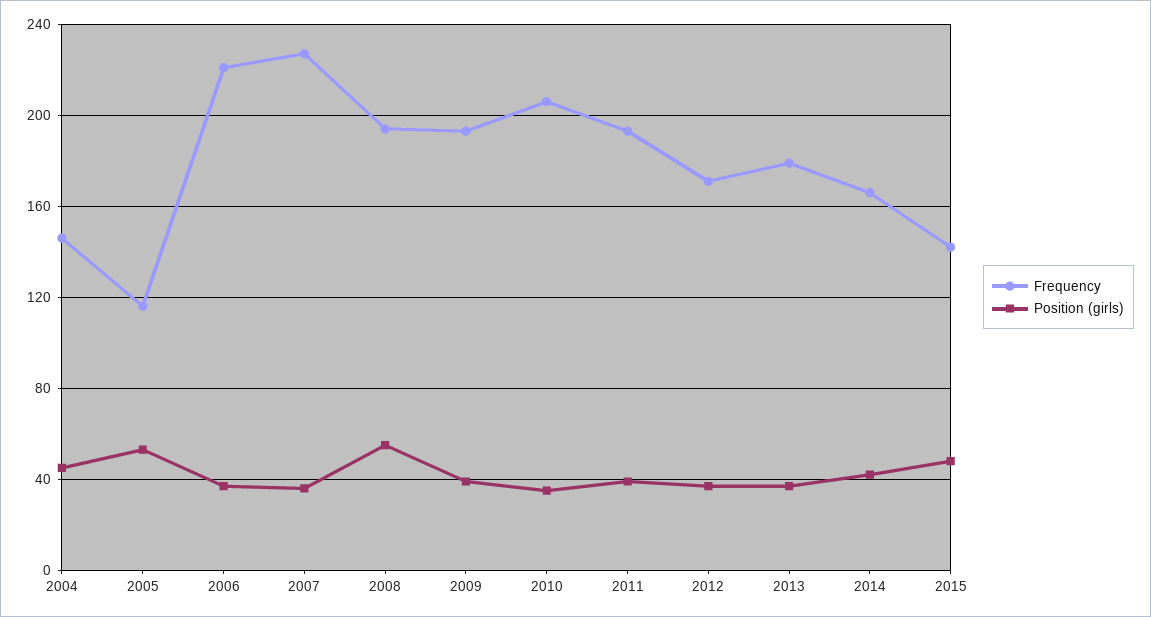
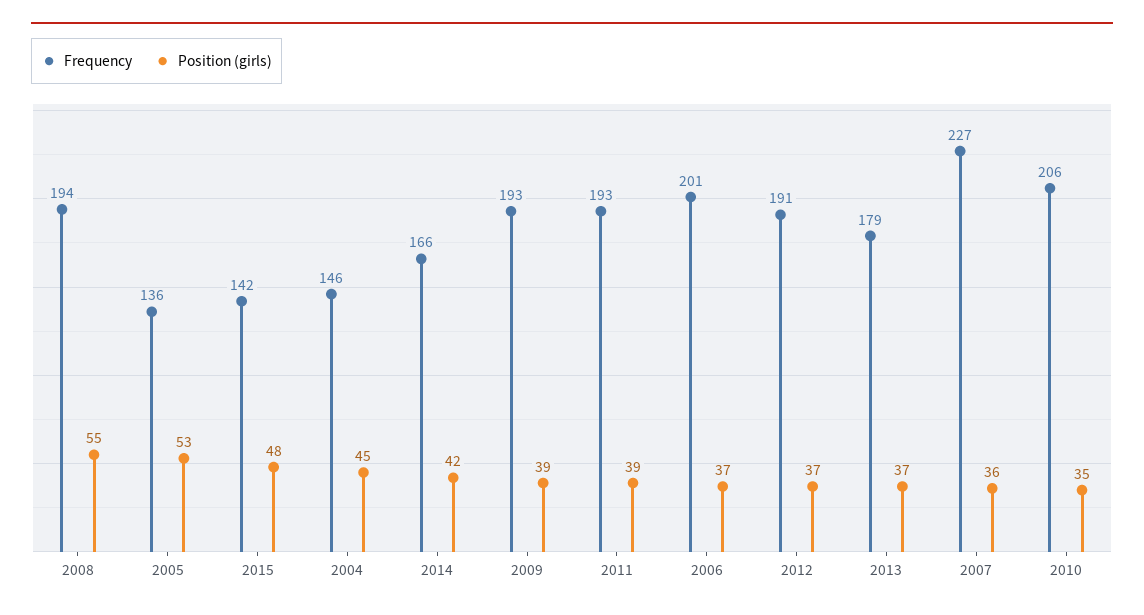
  {
    "Frequency": {
      "2004": 146,
-     "2005": 115,
+     "2005": 136,
-     "2006": 220,
+     "2006": 201,
      "2007": 227,
      "2008": 194,
      "2009": 193,
      "2010": 206,
      "2011": 193,
-     "2012": 170,
+     "2012": 191,
      "2013": 179,
      "2014": 166,
      "2015": 142
    },
    "Position (girls)": {
      "2004": 45,
      "2005": 53,
      "2006": 37,
      "2007": 36,
      "2008": 55,
      "2009": 39,
      "2010": 35,
      "2011": 39,
      "2012": 37,
      "2013": 37,
      "2014": 42,
      "2015": 48
    }
  }

